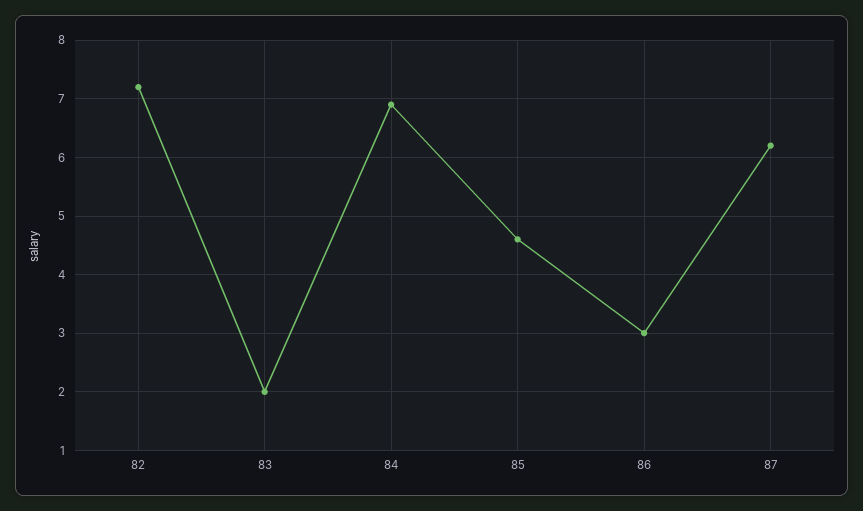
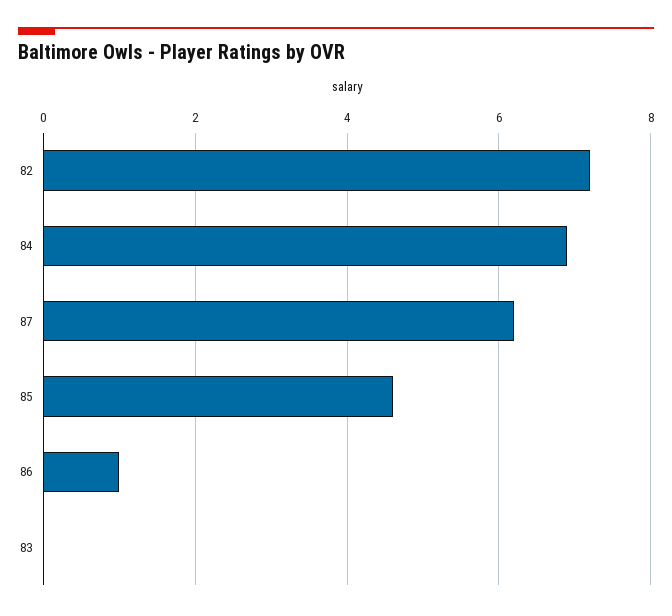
  {
    "82": 7,
-   "83": 2,
+   "83": 0,
    "84": 7,
    "85": 4.5,
-   "86": 3,
+   "86": 1,
    "87": 6
  }

